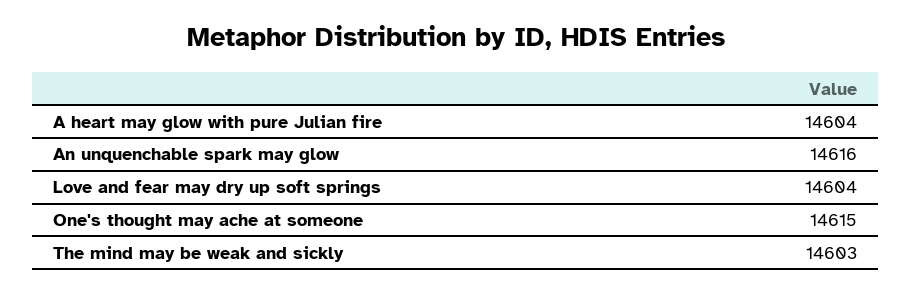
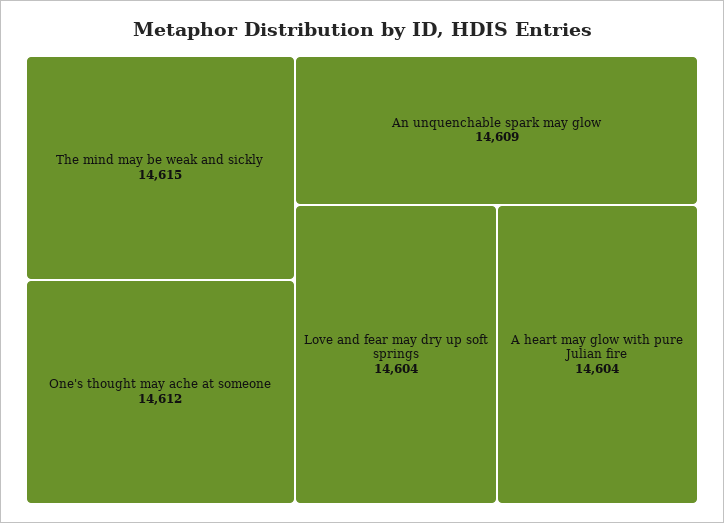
  {
    "A heart may glow with pure Julian fire": 14604,
-   "An unquenchable spark may glow": 14616,
+   "An unquenchable spark may glow": 14609,
    "Love and fear may dry up soft springs": 14604,
-   "One's thought may ache at someone": 14615,
+   "One's thought may ache at someone": 14612,
-   "The mind may be weak and sickly": 14603
+   "The mind may be weak and sickly": 14615
  }

